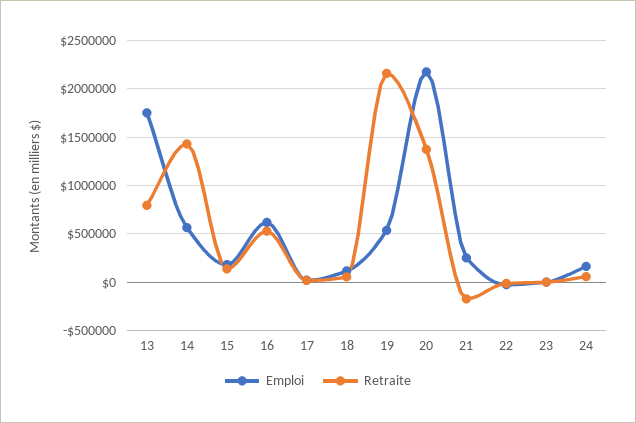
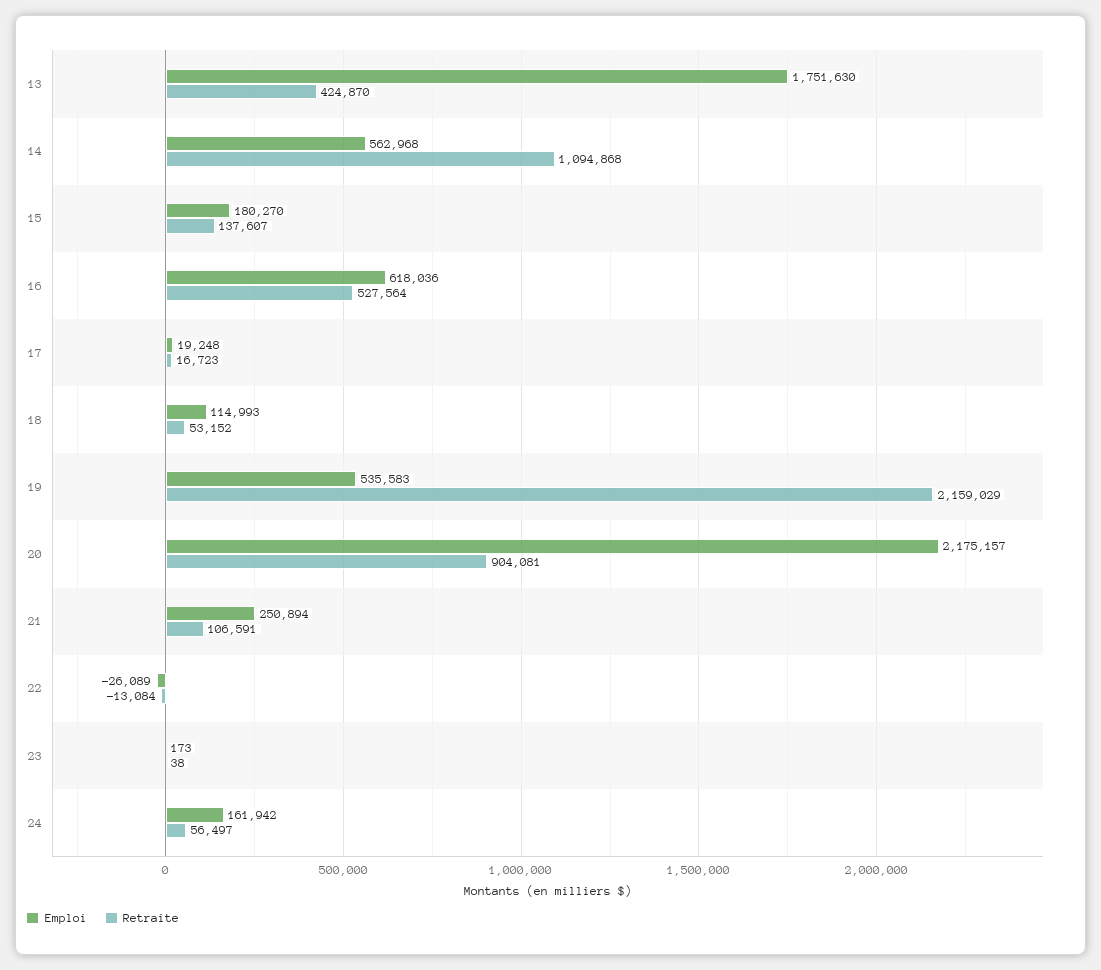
  {
    "Emploi": {
      "13": 1751630,
      "14": 562968,
      "15": 180270,
      "16": 618036,
      "17": 19248,
      "18": 114993,
      "19": 535583,
      "20": 2175157,
      "21": 250894,
      "22": -26089,
      "23": 173,
      "24": 161942
    },
    "Retraite": {
-     "13": 800000,
+     "13": 424870,
-     "14": 1400000,
+     "14": 1094868,
      "15": 137607,
      "16": 527564,
      "17": 16723,
      "18": 53152,
      "19": 2159029,
-     "20": 1400000,
+     "20": 904081,
-     "21": -200000,
+     "21": 106591,
      "22": -13084,
      "23": 38,
      "24": 56497
    }
  }

